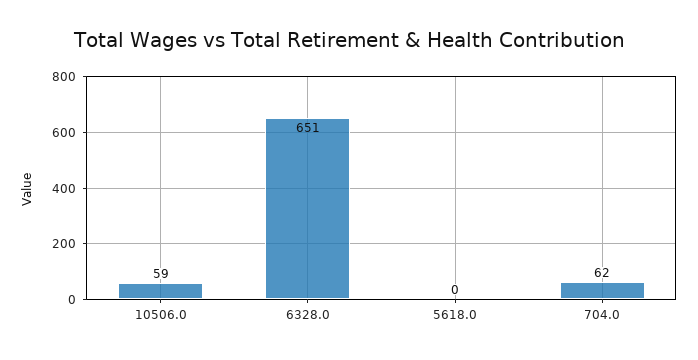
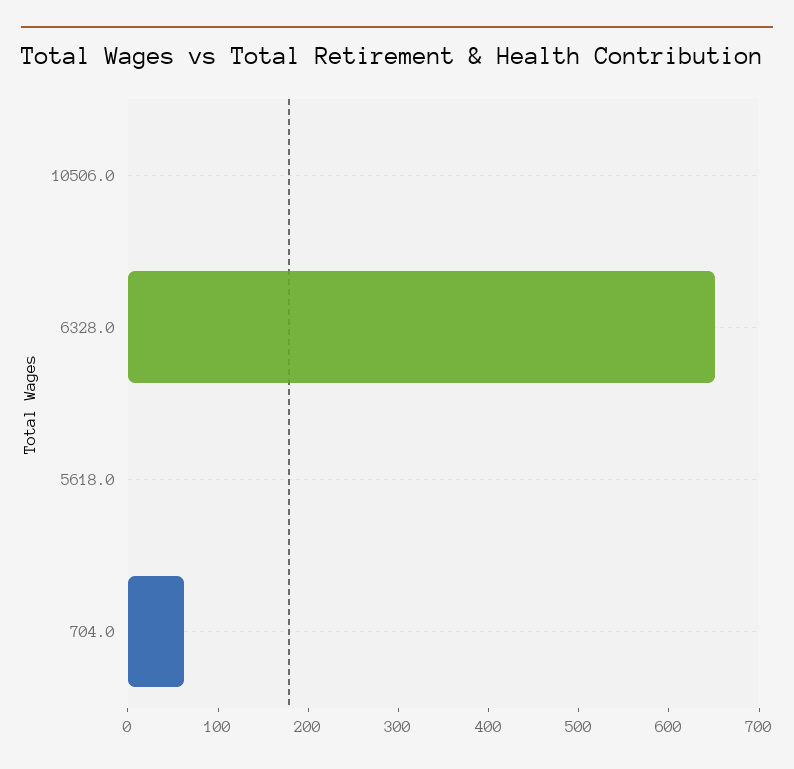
  {
-   "10506.0": 59,
+   "10506.0": 0,
    "6328.0": 651,
    "5618.0": 0,
    "704.0": 62
  }

